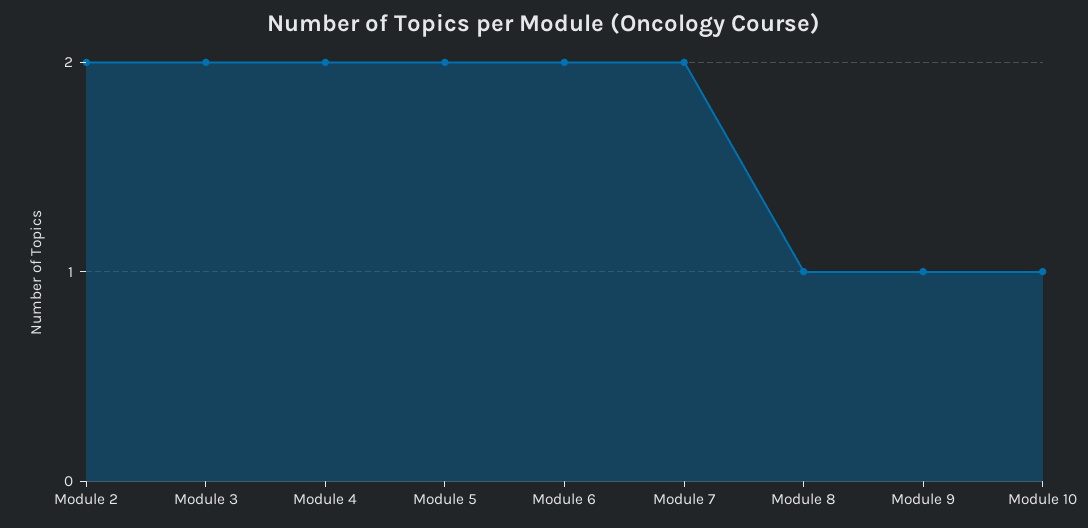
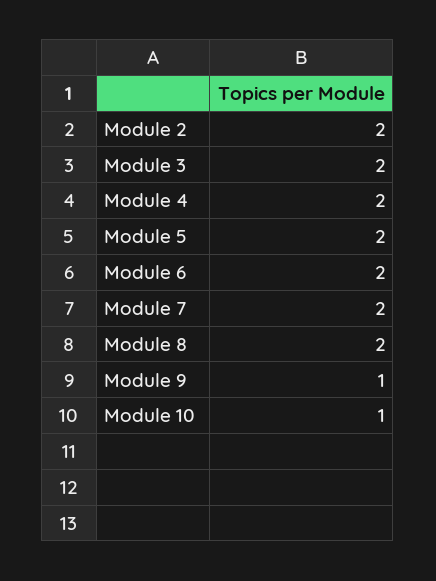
  {
    "Module 2": 2,
    "Module 3": 2,
    "Module 4": 2,
    "Module 5": 2,
    "Module 6": 2,
    "Module 7": 2,
-   "Module 8": 1,
+   "Module 8": 2,
    "Module 9": 1,
    "Module 10": 1
  }

